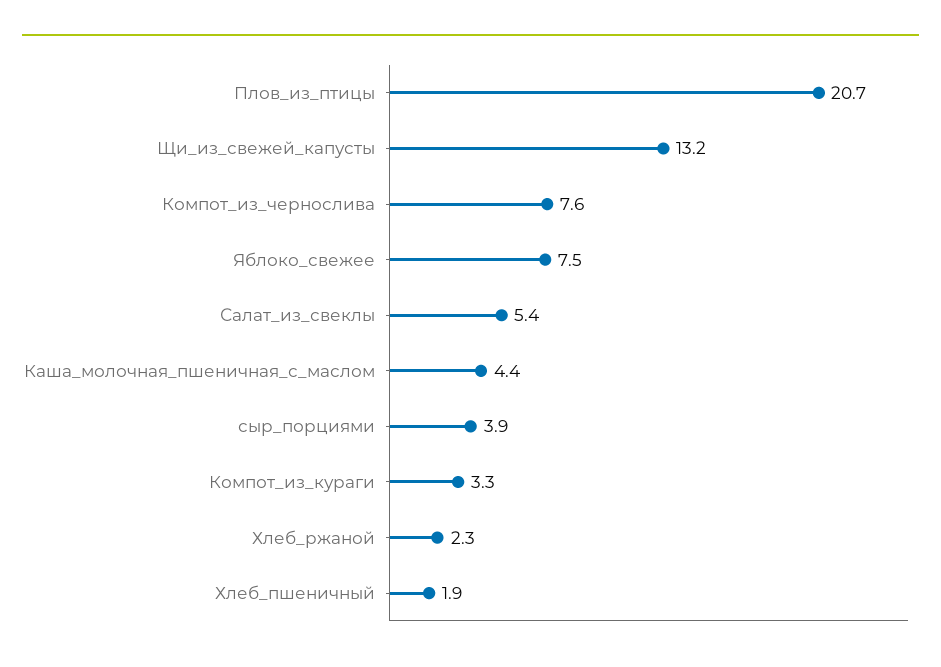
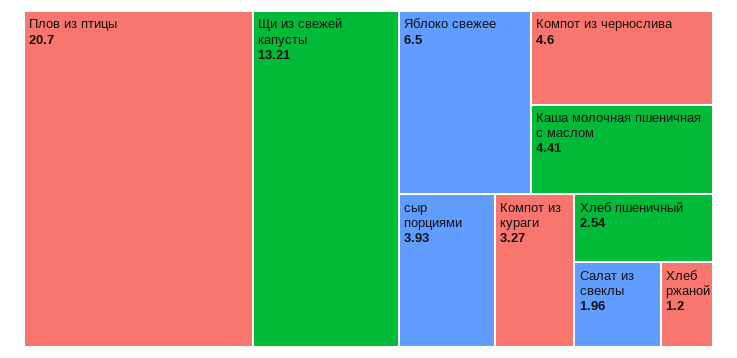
  {
    "Плов_из_птицы": 20.7,
    "Щи_из_свежей_капусты": 13.21,
-   "Компот_из_чернослива": 7.6,
+   "Компот_из_чернослива": 4.6,
-   "Яблоко_свежее": 7.5,
+   "Яблоко_свежее": 6.5,
-   "Салат_из_свеклы": 5.4,
+   "Салат_из_свеклы": 1.96,
    "Каша_молочная_пшеничная_с_маслом": 4.41,
    "сыр_порциями": 3.93,
    "Компот_из_кураги": 3.27,
-   "Хлеб_ржаной": 2.3,
+   "Хлеб_ржаной": 1.2,
-   "Хлеб_пшеничный": 1.9
+   "Хлеб_пшеничный": 2.54
  }

